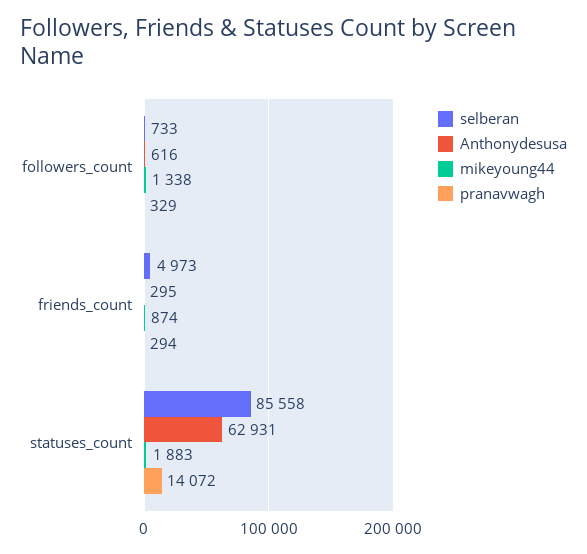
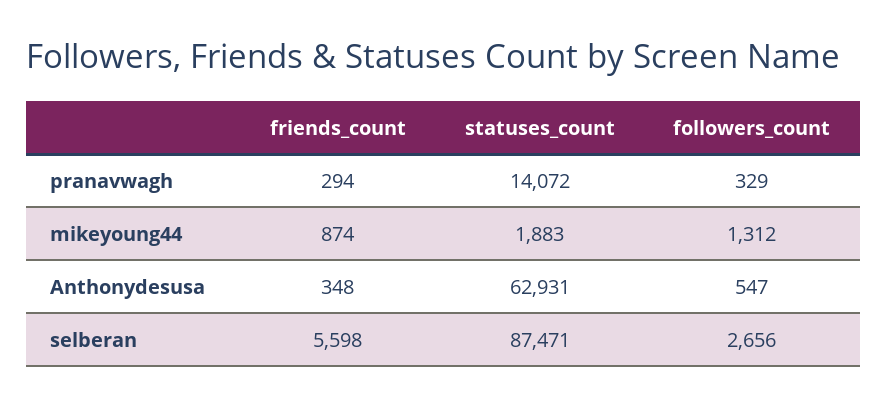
  {
    "selberan": {
-     "followers_count": 733,
+     "followers_count": 2656,
-     "friends_count": 4973,
+     "friends_count": 5598,
-     "statuses_count": 85558
+     "statuses_count": 87471
    },
    "Anthonydesusa": {
-     "followers_count": 616,
+     "followers_count": 547,
-     "friends_count": 295,
+     "friends_count": 348,
      "statuses_count": 62931
    },
    "mikeyoung44": {
-     "followers_count": 1338,
+     "followers_count": 1312,
      "friends_count": 874,
      "statuses_count": 1883
    },
    "pranavwagh": {
      "followers_count": 329,
      "friends_count": 294,
      "statuses_count": 14072
    }
  }

